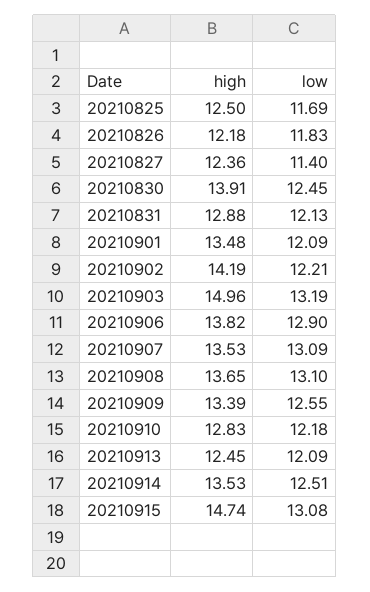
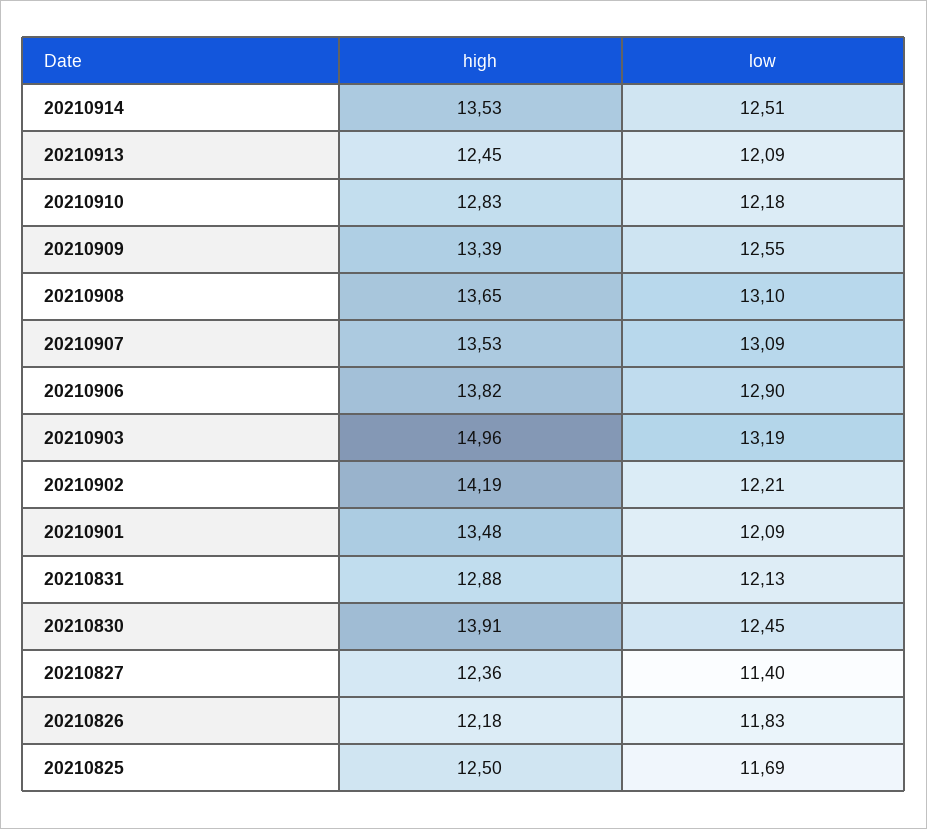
  {
    "high": {
      "20210825": 12.5,
      "20210826": 12.18,
      "20210827": 12.36,
      "20210830": 13.91,
      "20210831": 12.88,
      "20210901": 13.48,
      "20210902": 14.19,
      "20210903": 14.96,
      "20210906": 13.82,
      "20210907": 13.53,
      "20210908": 13.65,
      "20210909": 13.39,
      "20210910": 12.83,
      "20210913": 12.45,
-     "20210914": 13.53,
+     "20210914": 13.53
-     "20210915": 14.74
    },
    "low": {
      "20210825": 11.69,
      "20210826": 11.83,
      "20210827": 11.4,
      "20210830": 12.45,
      "20210831": 12.13,
      "20210901": 12.09,
      "20210902": 12.21,
      "20210903": 13.19,
      "20210906": 12.9,
      "20210907": 13.09,
      "20210908": 13.1,
      "20210909": 12.55,
      "20210910": 12.18,
      "20210913": 12.09,
-     "20210914": 12.51,
+     "20210914": 12.51
-     "20210915": 13.08
    }
  }

